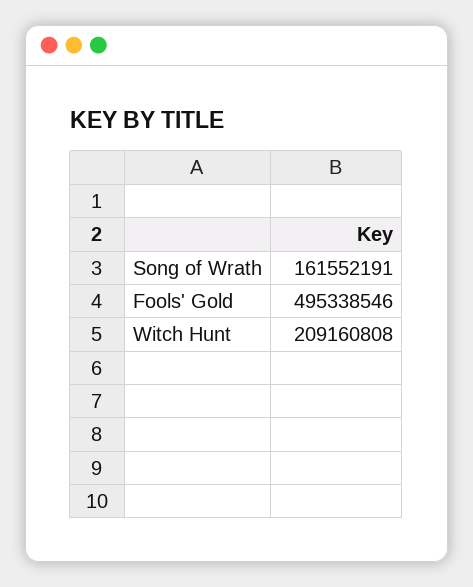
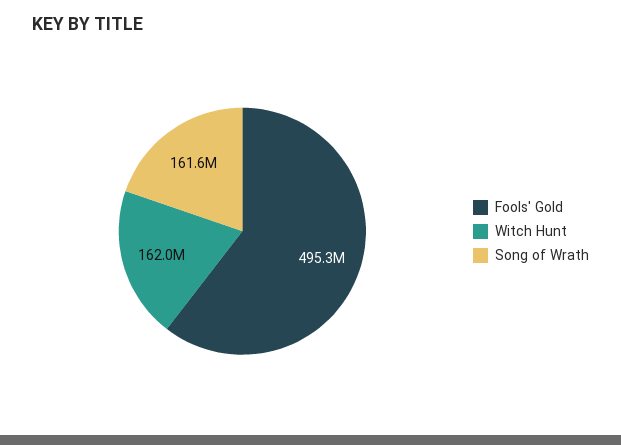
  {
    "Song of Wrath": 161552191,
    "Fools' Gold": 495338546,
-   "Witch Hunt": 209160808
+   "Witch Hunt": 162000000
  }

